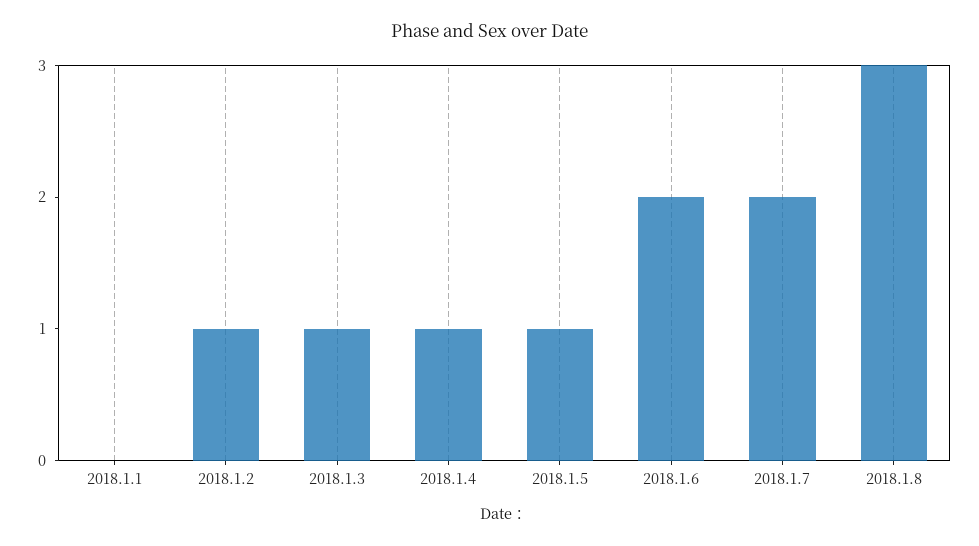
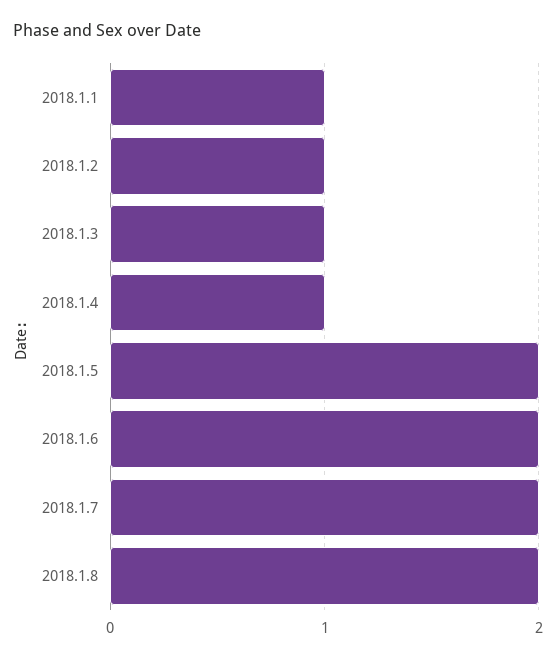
  {
-   "2018.1.1": 0,
+   "2018.1.1": 1,
    "2018.1.2": 1,
    "2018.1.3": 1,
    "2018.1.4": 1,
-   "2018.1.5": 1,
+   "2018.1.5": 2,
    "2018.1.6": 2,
    "2018.1.7": 2,
-   "2018.1.8": 3
+   "2018.1.8": 2
  }

